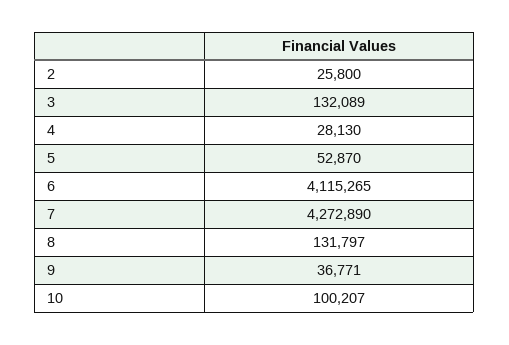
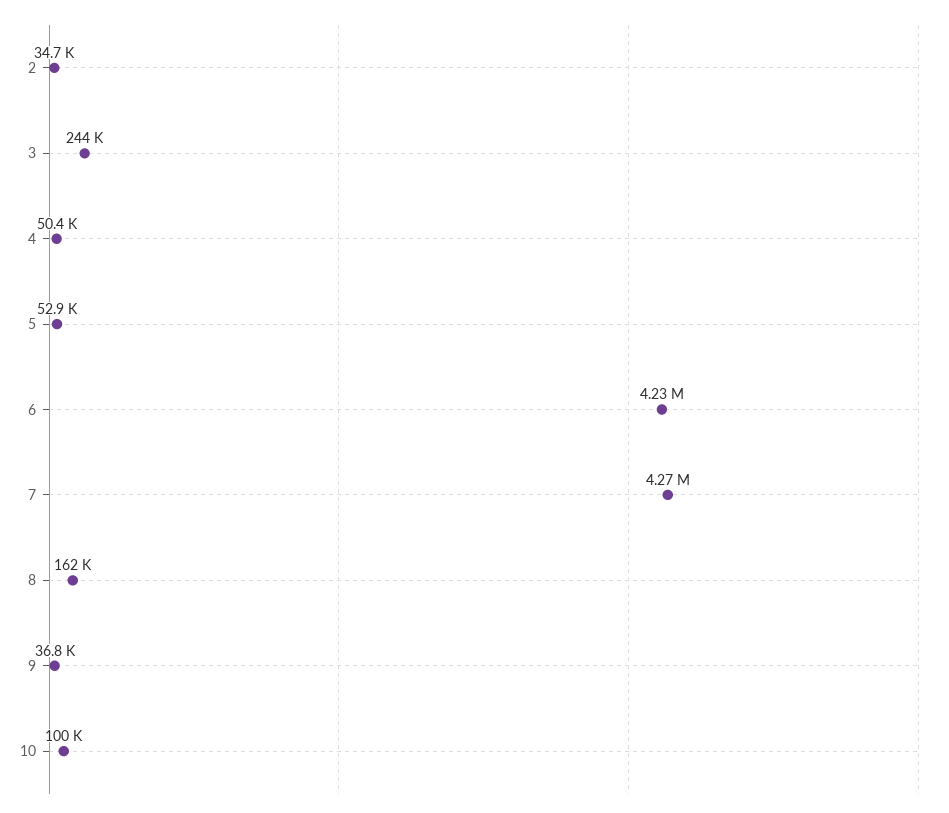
  {
-   "2": 25800,
+   "2": 34700,
-   "3": 132089,
+   "3": 244000,
-   "4": 28130,
+   "4": 50400,
    "5": 52870,
-   "6": 4115265,
+   "6": 4230000,
    "7": 4272890,
-   "8": 131797,
+   "8": 162000,
    "9": 36771,
    "10": 100207
  }

